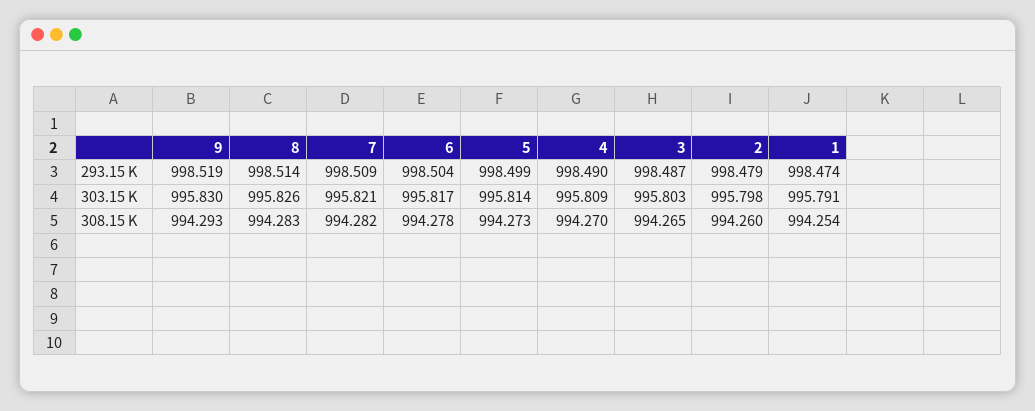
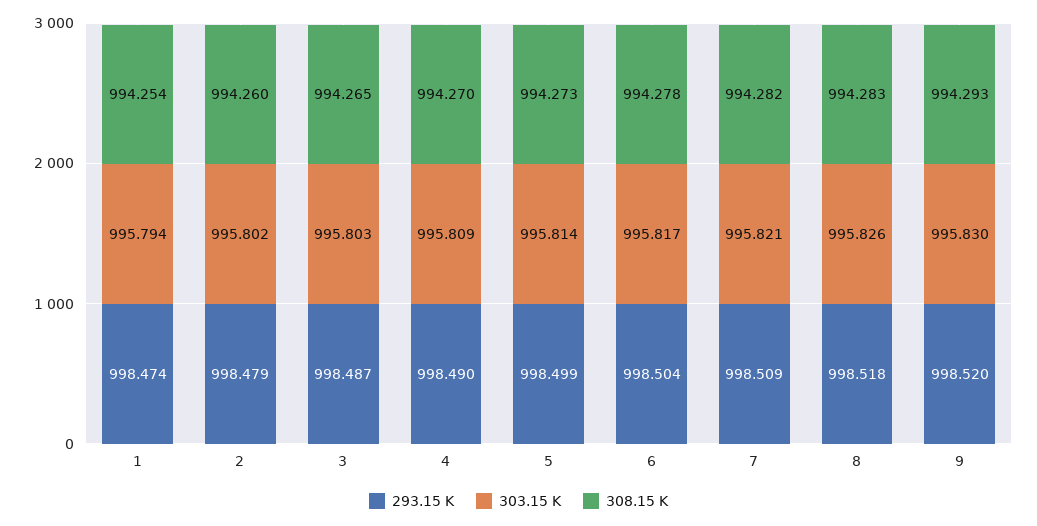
  {
    "293.15 K": {
-     "9": 998.519,
+     "9": 998.52,
-     "8": 998.514,
+     "8": 998.518,
      "7": 998.509,
      "6": 998.504,
      "5": 998.499,
      "4": 998.49,
      "3": 998.487,
      "2": 998.479,
      "1": 998.474
    },
    "303.15 K": {
      "9": 995.83,
      "8": 995.826,
      "7": 995.821,
      "6": 995.817,
      "5": 995.814,
      "4": 995.809,
      "3": 995.803,
-     "2": 995.798,
+     "2": 995.802,
-     "1": 995.791
+     "1": 995.794
    },
    "308.15 K": {
      "9": 994.293,
      "8": 994.283,
      "7": 994.282,
      "6": 994.278,
      "5": 994.273,
      "4": 994.27,
      "3": 994.265,
      "2": 994.26,
      "1": 994.254
    }
  }

